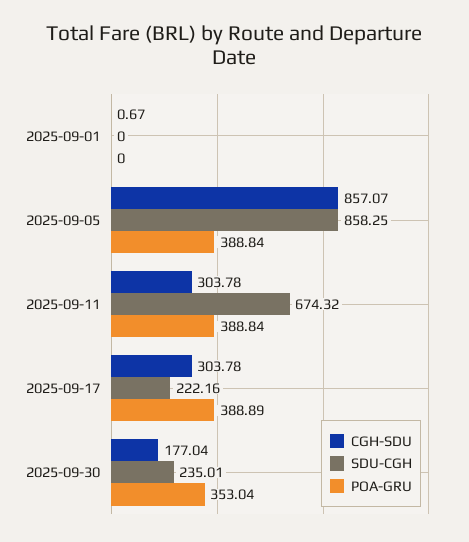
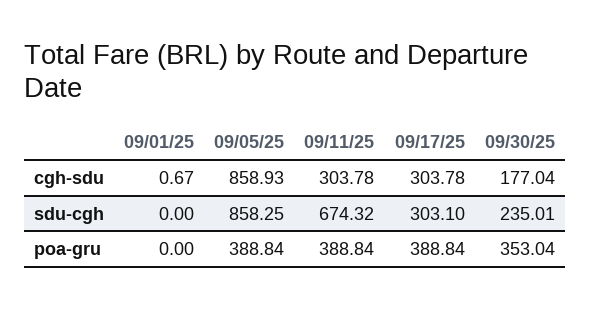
  {
    "CGH-SDU": {
      "2025-09-01": 0.67,
-     "2025-09-05": 857.07,
+     "2025-09-05": 858.93,
      "2025-09-11": 303.78,
      "2025-09-17": 303.78,
      "2025-09-30": 177.04
    },
    "SDU-CGH": {
      "2025-09-01": 0,
      "2025-09-05": 858.25,
      "2025-09-11": 674.32,
-     "2025-09-17": 222.16,
+     "2025-09-17": 303.1,
      "2025-09-30": 235.01
    },
    "POA-GRU": {
      "2025-09-01": 0,
      "2025-09-05": 388.84,
      "2025-09-11": 388.84,
-     "2025-09-17": 388.89,
+     "2025-09-17": 388.84,
      "2025-09-30": 353.04
    }
  }

